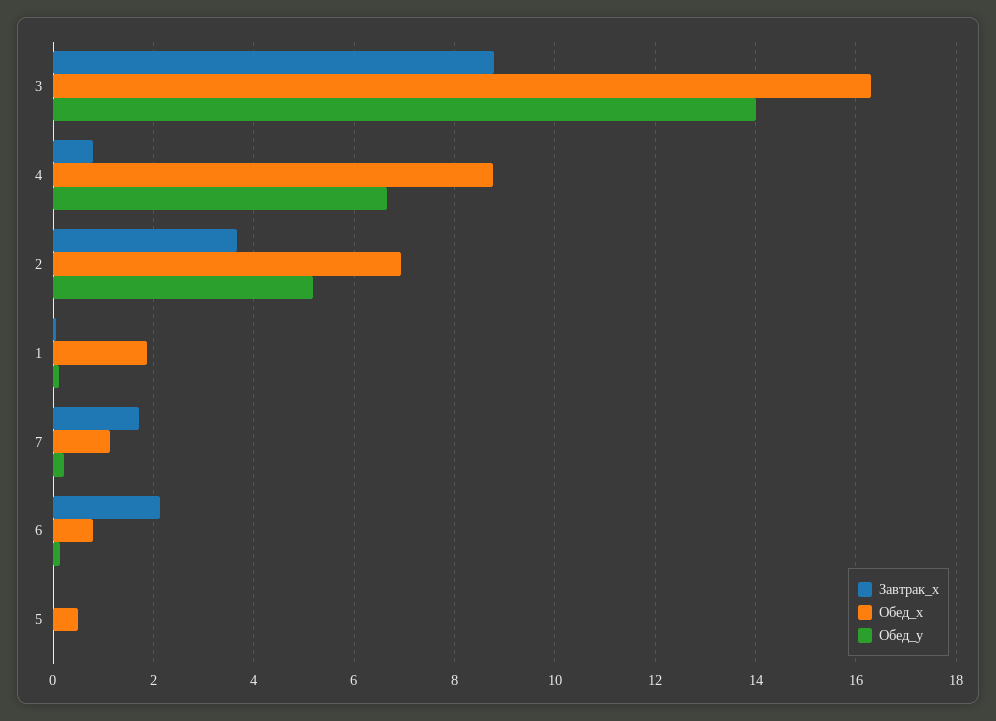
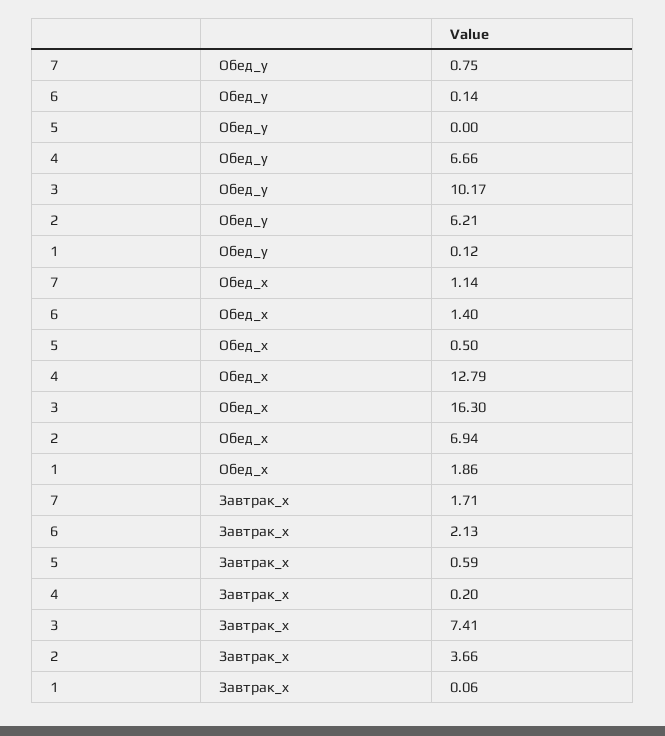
  {
    "Завтрак_x": {
-     "3": 8.8,
+     "3": 7.41,
-     "4": 0.8,
+     "4": 0.2,
      "2": 3.66,
      "1": 0.06,
      "7": 1.71,
      "6": 2.13,
-     "5": 0
+     "5": 0.59
    },
    "Обед_x": {
      "3": 16.3,
-     "4": 8.8,
+     "4": 12.79,
      "2": 6.94,
      "1": 1.86,
      "7": 1.14,
-     "6": 0.8,
+     "6": 1.4,
      "5": 0.5
    },
    "Обед_y": {
-     "3": 14,
+     "3": 10.17,
      "4": 6.66,
-     "2": 5.2,
+     "2": 6.21,
      "1": 0.12,
-     "7": 0.2,
+     "7": 0.75,
      "6": 0.14,
      "5": 0
    }
  }

